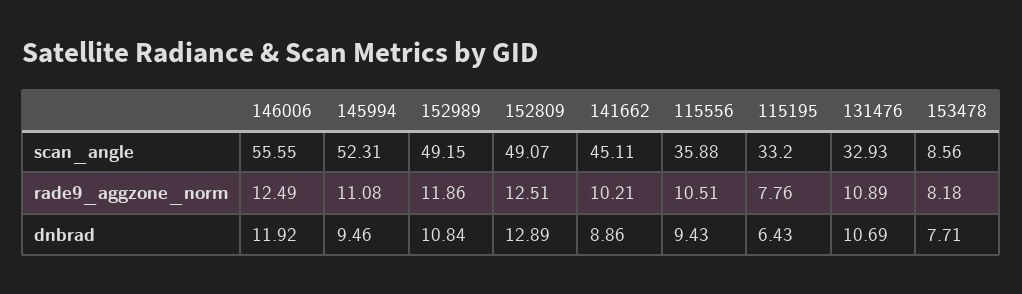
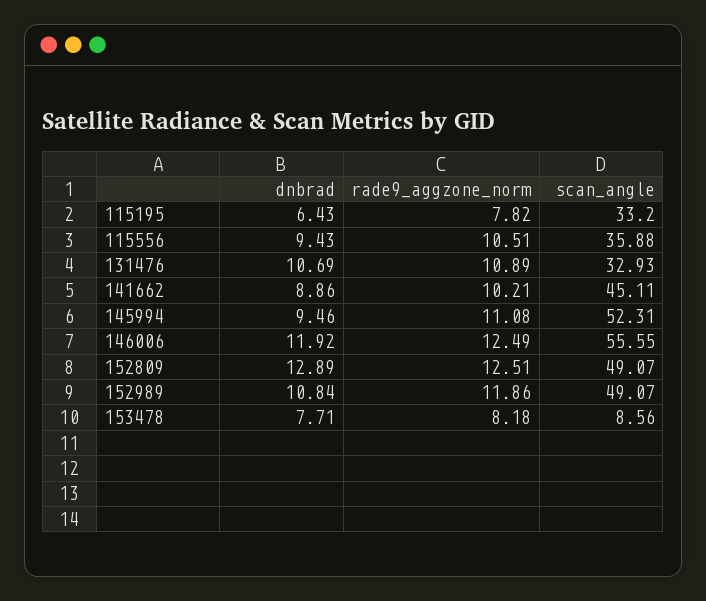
  {
    "146006": {
      "scan_angle": 55.55,
      "rade9_aggzone_norm": 12.49,
      "dnbrad": 11.92
    },
    "145994": {
      "scan_angle": 52.31,
      "rade9_aggzone_norm": 11.08,
      "dnbrad": 9.46
    },
    "152989": {
-     "scan_angle": 49.15,
+     "scan_angle": 49.07,
      "rade9_aggzone_norm": 11.86,
      "dnbrad": 10.84
    },
    "152809": {
      "scan_angle": 49.07,
      "rade9_aggzone_norm": 12.51,
      "dnbrad": 12.89
    },
    "141662": {
      "scan_angle": 45.11,
      "rade9_aggzone_norm": 10.21,
      "dnbrad": 8.86
    },
    "115556": {
      "scan_angle": 35.88,
      "rade9_aggzone_norm": 10.51,
      "dnbrad": 9.43
    },
    "115195": {
      "scan_angle": 33.2,
-     "rade9_aggzone_norm": 7.76,
+     "rade9_aggzone_norm": 7.82,
      "dnbrad": 6.43
    },
    "131476": {
      "scan_angle": 32.93,
      "rade9_aggzone_norm": 10.89,
      "dnbrad": 10.69
    },
    "153478": {
      "scan_angle": 8.56,
      "rade9_aggzone_norm": 8.18,
      "dnbrad": 7.71
    }
  }

